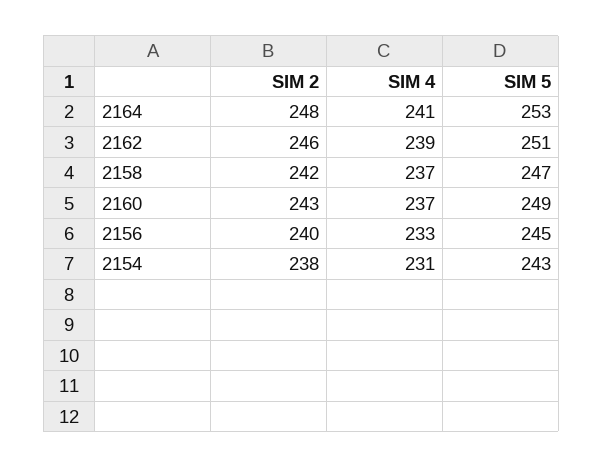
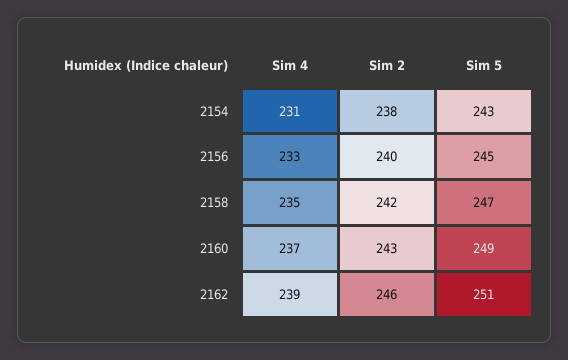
  {
    "SIM 2": {
-     "2164": 248,
      "2162": 246,
      "2158": 242,
      "2160": 243,
      "2156": 240,
      "2154": 238
    },
    "SIM 4": {
-     "2164": 241,
      "2162": 239,
-     "2158": 237,
+     "2158": 235,
      "2160": 237,
      "2156": 233,
      "2154": 231
    },
    "SIM 5": {
-     "2164": 253,
      "2162": 251,
      "2158": 247,
      "2160": 249,
      "2156": 245,
      "2154": 243
    }
  }

